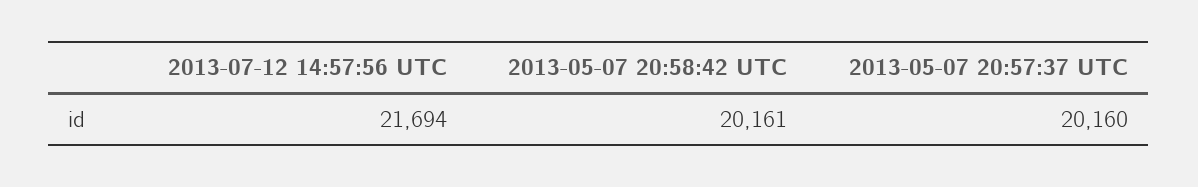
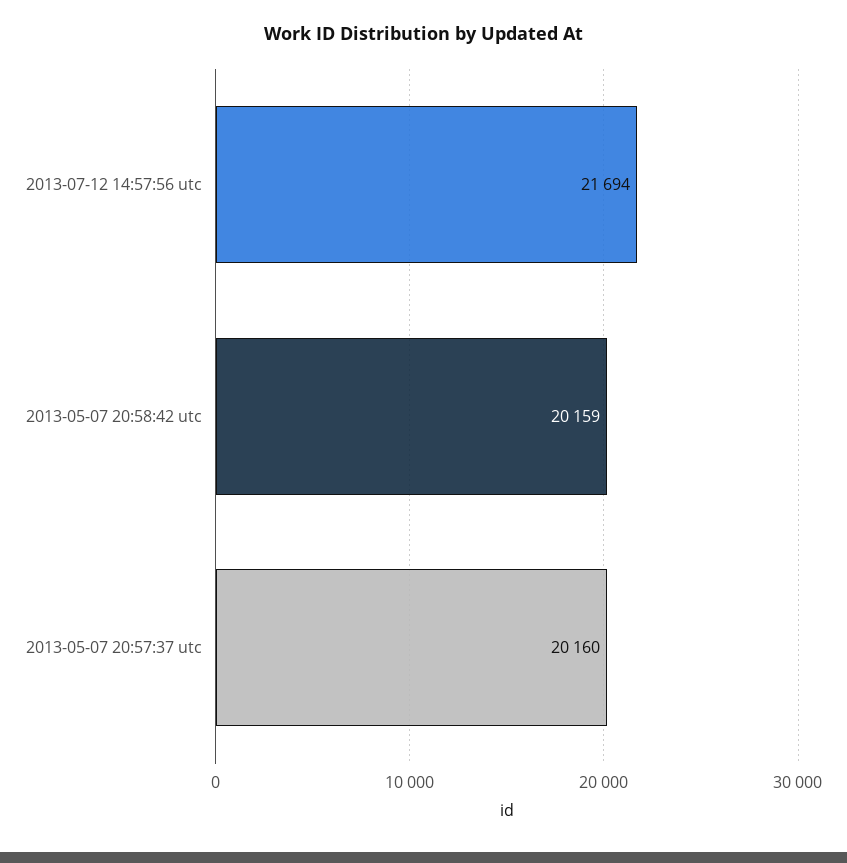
  {
    "2013-07-12 14:57:56 UTC": 21694,
-   "2013-05-07 20:58:42 UTC": 20161,
+   "2013-05-07 20:58:42 UTC": 20159,
    "2013-05-07 20:57:37 UTC": 20160
  }

